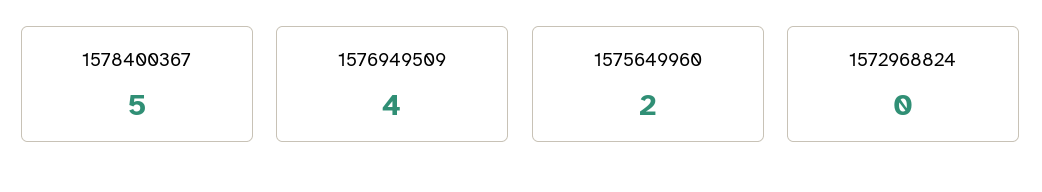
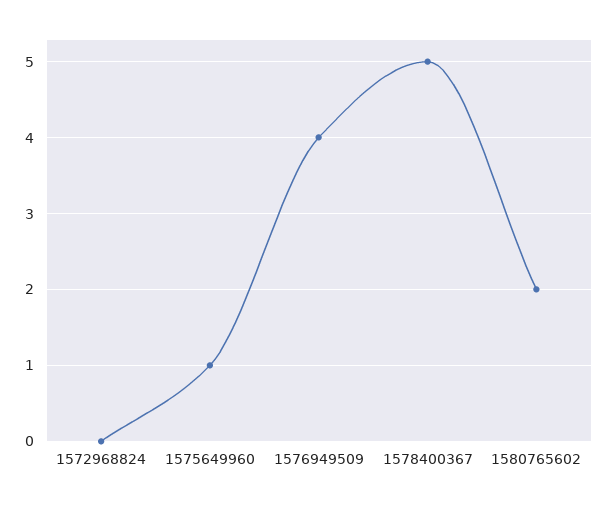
  {
    "1578400367": 5,
    "1576949509": 4,
-   "1575649960": 2,
+   "1575649960": 1,
-   "1572968824": 0
+   "1572968824": 0,
+   "1580765602": 2
  }

